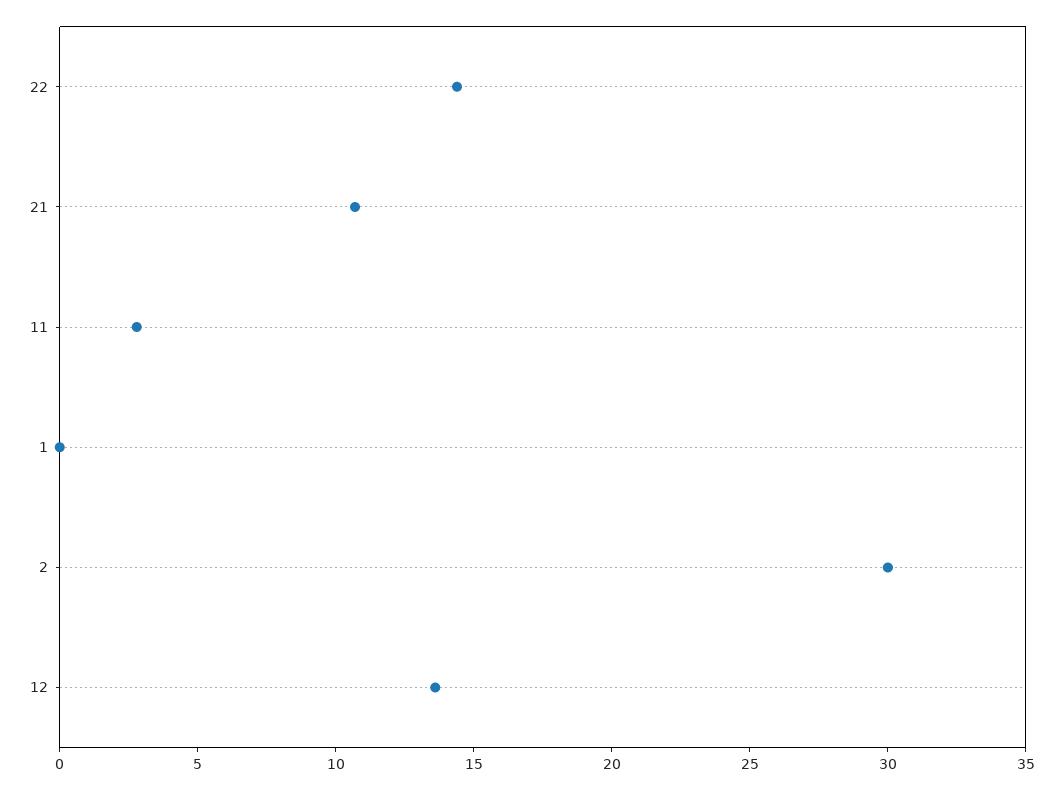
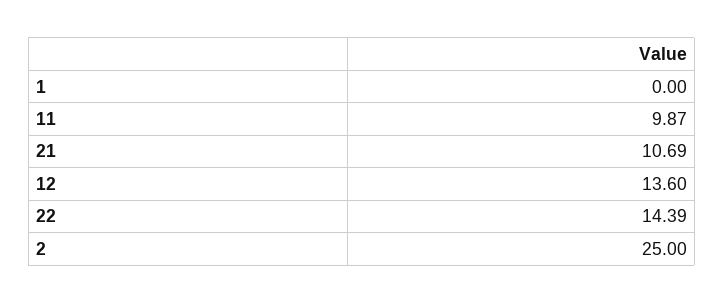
  {
    "22": 14.39,
    "21": 10.69,
-   "11": 3,
+   "11": 9.87,
    "1": 0,
-   "2": 30,
+   "2": 25,
    "12": 13.6
  }

